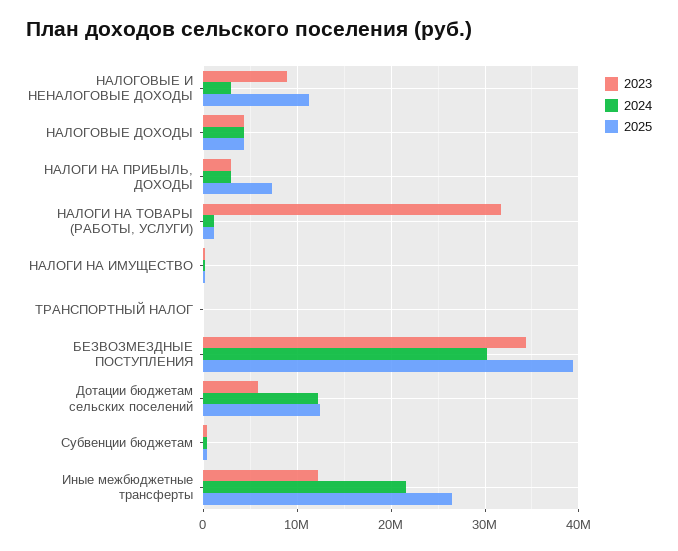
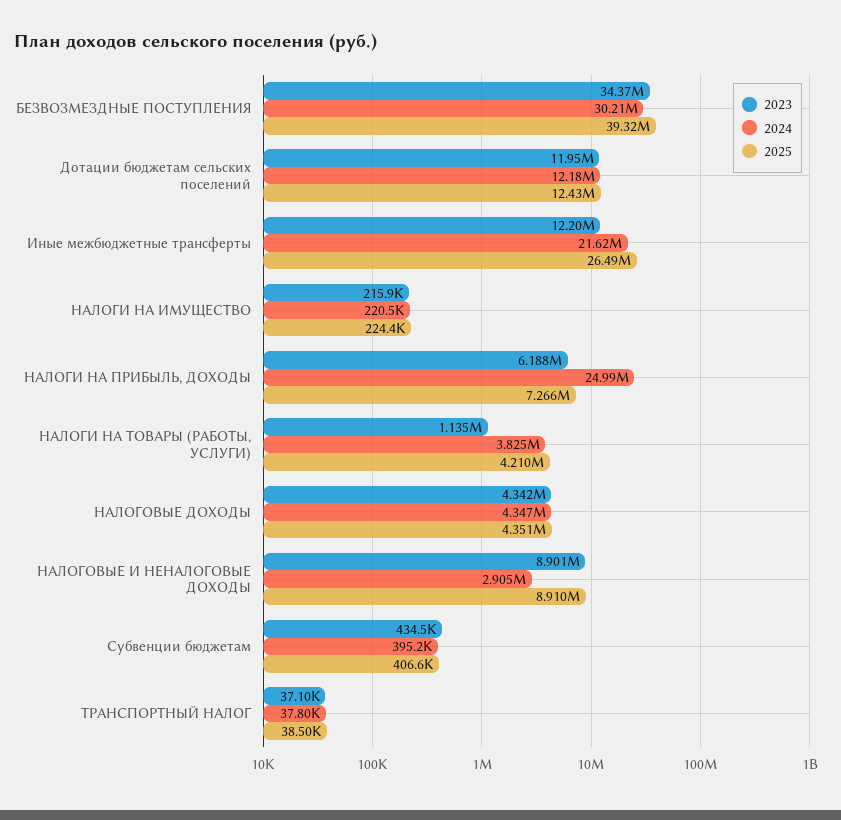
  {
    "2023": {
      "НАЛОГОВЫЕ И НЕНАЛОГОВЫЕ ДОХОДЫ": 8901000,
      "НАЛОГОВЫЕ ДОХОДЫ": 4342000,
-     "НАЛОГИ НА ПРИБЫЛЬ, ДОХОДЫ": 3000000,
+     "НАЛОГИ НА ПРИБЫЛЬ, ДОХОДЫ": 6188000,
-     "НАЛОГИ НА ТОВАРЫ (РАБОТЫ, УСЛУГИ)": 32000000,
+     "НАЛОГИ НА ТОВАРЫ (РАБОТЫ, УСЛУГИ)": 1135000,
      "НАЛОГИ НА ИМУЩЕСТВО": 215900,
      "ТРАНСПОРТНЫЙ НАЛОГ": 37100,
      "БЕЗВОЗМЕЗДНЫЕ ПОСТУПЛЕНИЯ": 34370000,
-     "Дотации бюджетам сельских поселений": 6000000,
+     "Дотации бюджетам сельских поселений": 11950000,
      "Субвенции бюджетам": 434500,
      "Иные межбюджетные трансферты": 12200000
    },
    "2024": {
      "НАЛОГОВЫЕ И НЕНАЛОГОВЫЕ ДОХОДЫ": 2905000,
      "НАЛОГОВЫЕ ДОХОДЫ": 4347000,
-     "НАЛОГИ НА ПРИБЫЛЬ, ДОХОДЫ": 3000000,
+     "НАЛОГИ НА ПРИБЫЛЬ, ДОХОДЫ": 24990000,
-     "НАЛОГИ НА ТОВАРЫ (РАБОТЫ, УСЛУГИ)": 1000000,
+     "НАЛОГИ НА ТОВАРЫ (РАБОТЫ, УСЛУГИ)": 3825000,
      "НАЛОГИ НА ИМУЩЕСТВО": 220500,
      "ТРАНСПОРТНЫЙ НАЛОГ": 37800,
      "БЕЗВОЗМЕЗДНЫЕ ПОСТУПЛЕНИЯ": 30210000,
      "Дотации бюджетам сельских поселений": 12180000,
      "Субвенции бюджетам": 395200,
      "Иные межбюджетные трансферты": 21620000
    },
    "2025": {
-     "НАЛОГОВЫЕ И НЕНАЛОГОВЫЕ ДОХОДЫ": 11000000,
+     "НАЛОГОВЫЕ И НЕНАЛОГОВЫЕ ДОХОДЫ": 8910000,
      "НАЛОГОВЫЕ ДОХОДЫ": 4351000,
      "НАЛОГИ НА ПРИБЫЛЬ, ДОХОДЫ": 7266000,
-     "НАЛОГИ НА ТОВАРЫ (РАБОТЫ, УСЛУГИ)": 1000000,
+     "НАЛОГИ НА ТОВАРЫ (РАБОТЫ, УСЛУГИ)": 4210000,
      "НАЛОГИ НА ИМУЩЕСТВО": 224400,
      "ТРАНСПОРТНЫЙ НАЛОГ": 38500,
      "БЕЗВОЗМЕЗДНЫЕ ПОСТУПЛЕНИЯ": 39320000,
      "Дотации бюджетам сельских поселений": 12430000,
      "Субвенции бюджетам": 406600,
      "Иные межбюджетные трансферты": 26490000
    }
  }

